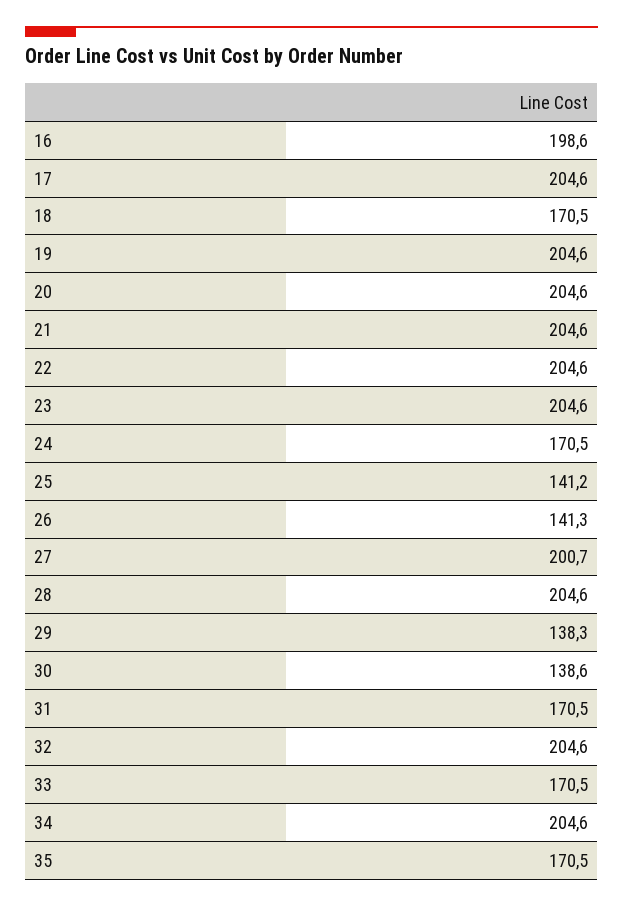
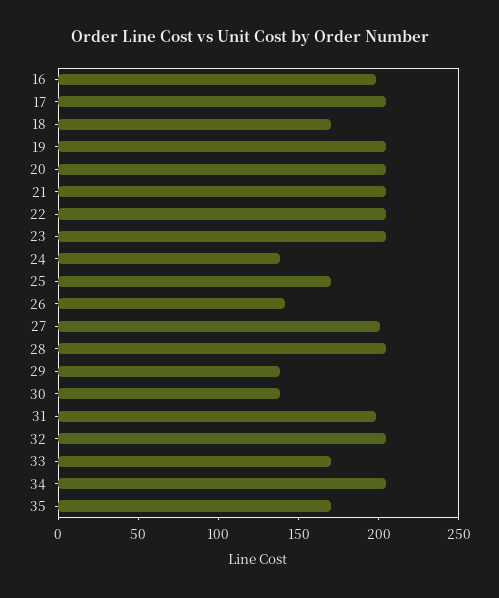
  {
    "16": 198.6,
    "17": 204.6,
    "18": 170.5,
    "19": 204.6,
    "20": 204.6,
    "21": 204.6,
    "22": 204.6,
    "23": 204.6,
-   "24": 170.5,
+   "24": 140,
-   "25": 141.2,
+   "25": 170,
    "26": 141.3,
    "27": 200.7,
    "28": 204.6,
    "29": 138.3,
    "30": 138.6,
-   "31": 170.5,
+   "31": 200,
    "32": 204.6,
    "33": 170.5,
    "34": 204.6,
    "35": 170.5
  }

